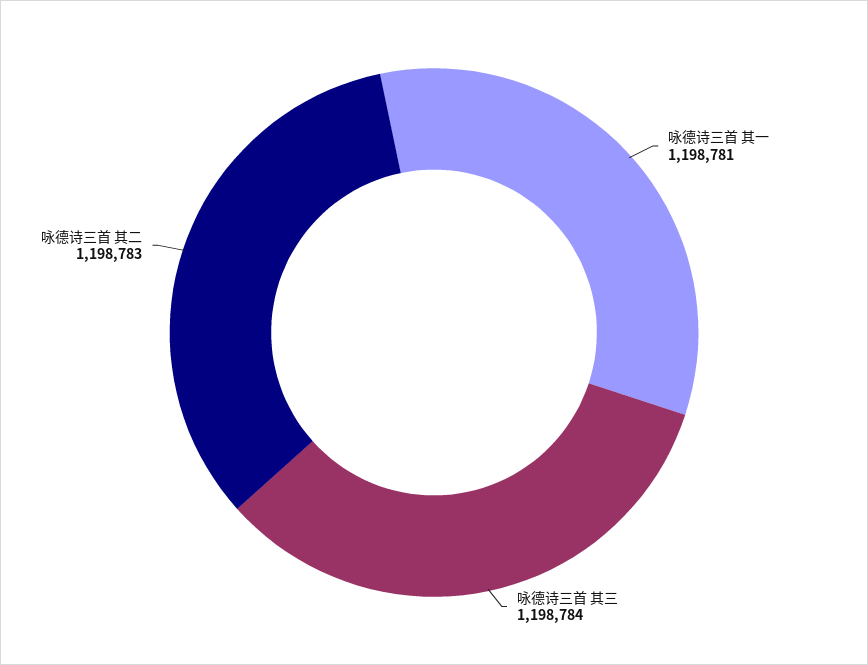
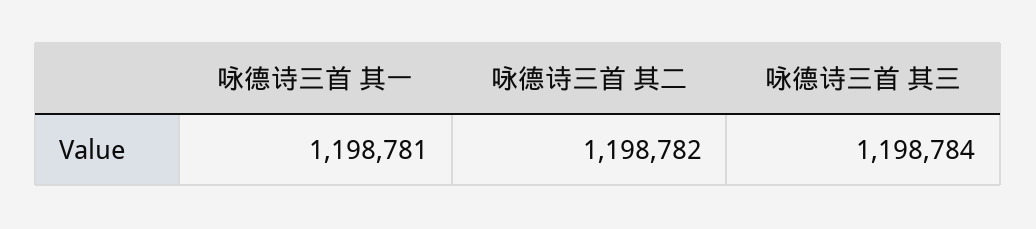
  {
    "咏德诗三首 其一": 1198781,
    "咏德诗三首 其三": 1198784,
-   "咏德诗三首 其二": 1198783
+   "咏德诗三首 其二": 1198782
  }

